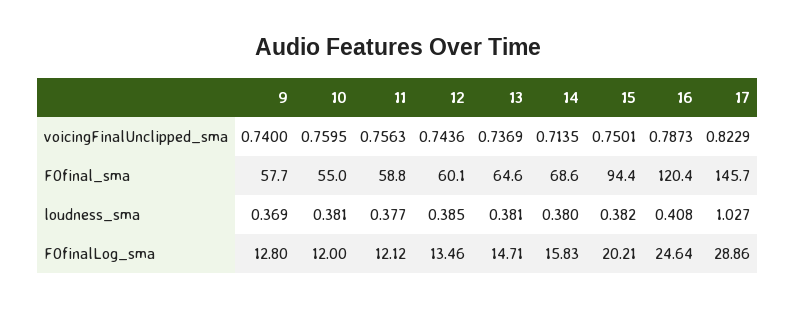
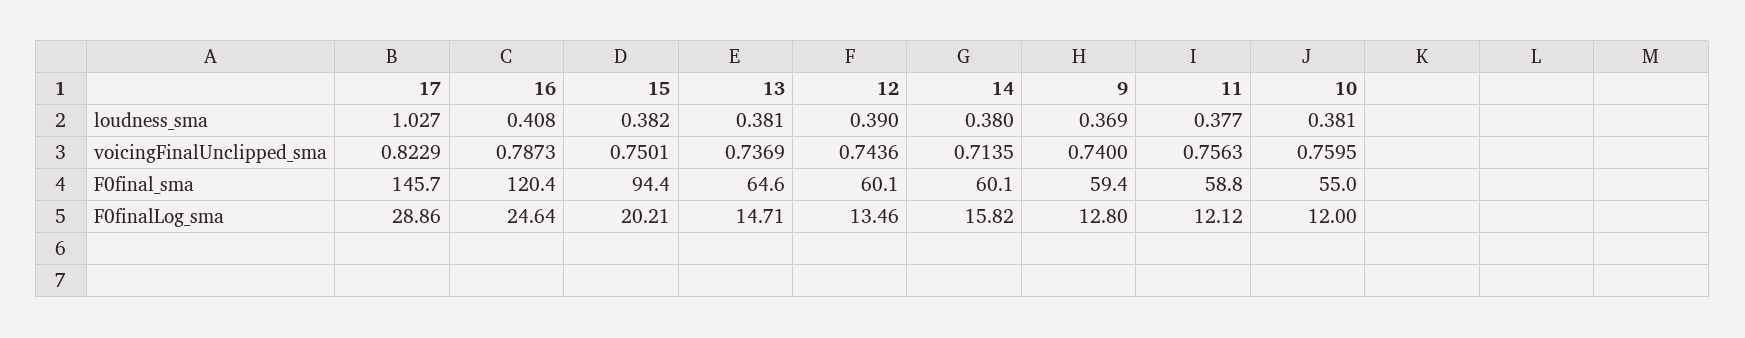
  {
    "9": {
      "voicingFinalUnclipped_sma": 0.74,
-     "F0final_sma": 57.7,
+     "F0final_sma": 59.4,
      "loudness_sma": 0.369,
      "F0finalLog_sma": 12.8
    },
    "10": {
      "voicingFinalUnclipped_sma": 0.7595,
      "F0final_sma": 55,
      "loudness_sma": 0.381,
      "F0finalLog_sma": 12
    },
    "11": {
      "voicingFinalUnclipped_sma": 0.7563,
      "F0final_sma": 58.8,
      "loudness_sma": 0.377,
      "F0finalLog_sma": 12.12
    },
    "12": {
      "voicingFinalUnclipped_sma": 0.7436,
      "F0final_sma": 60.1,
-     "loudness_sma": 0.385,
+     "loudness_sma": 0.39,
      "F0finalLog_sma": 13.46
    },
    "13": {
      "voicingFinalUnclipped_sma": 0.7369,
      "F0final_sma": 64.6,
      "loudness_sma": 0.381,
      "F0finalLog_sma": 14.71
    },
    "14": {
      "voicingFinalUnclipped_sma": 0.7135,
-     "F0final_sma": 68.6,
+     "F0final_sma": 60.1,
      "loudness_sma": 0.38,
-     "F0finalLog_sma": 15.83
+     "F0finalLog_sma": 15.82
    },
    "15": {
      "voicingFinalUnclipped_sma": 0.7501,
      "F0final_sma": 94.4,
      "loudness_sma": 0.382,
      "F0finalLog_sma": 20.21
    },
    "16": {
      "voicingFinalUnclipped_sma": 0.7873,
      "F0final_sma": 120.4,
      "loudness_sma": 0.408,
      "F0finalLog_sma": 24.64
    },
    "17": {
      "voicingFinalUnclipped_sma": 0.8229,
      "F0final_sma": 145.7,
      "loudness_sma": 1.027,
      "F0finalLog_sma": 28.86
    }
  }

